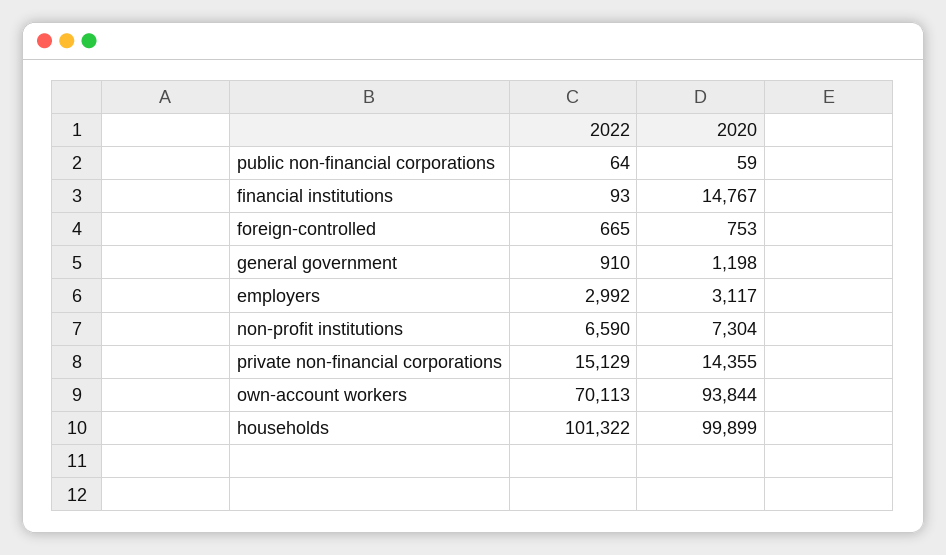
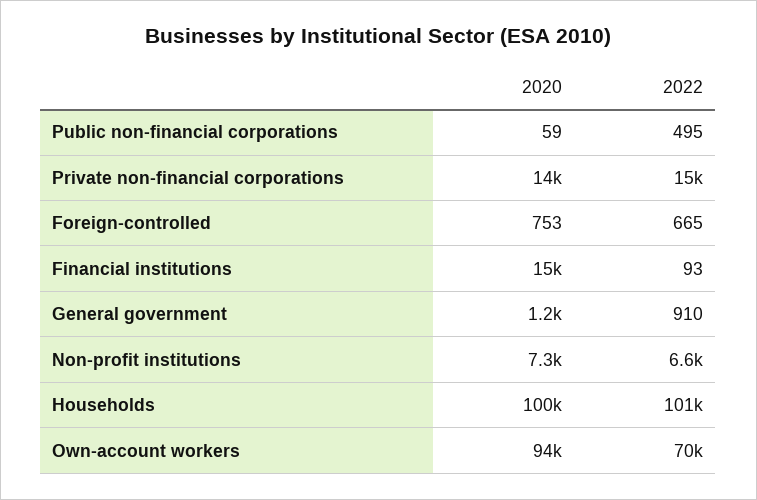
  {
    "2022": {
-     "public non-financial corporations": 64,
+     "public non-financial corporations": 495,
      "financial institutions": 93,
      "foreign-controlled": 665,
      "general government": 910,
-     "employers": 2992,
      "non-profit institutions": 6590,
      "private non-financial corporations": 15129,
      "own-account workers": 70113,
      "households": 101322
    },
    "2020": {
      "public non-financial corporations": 59,
      "financial institutions": 14767,
      "foreign-controlled": 753,
      "general government": 1198,
-     "employers": 3117,
      "non-profit institutions": 7304,
      "private non-financial corporations": 14355,
      "own-account workers": 93844,
      "households": 99899
    }
  }

